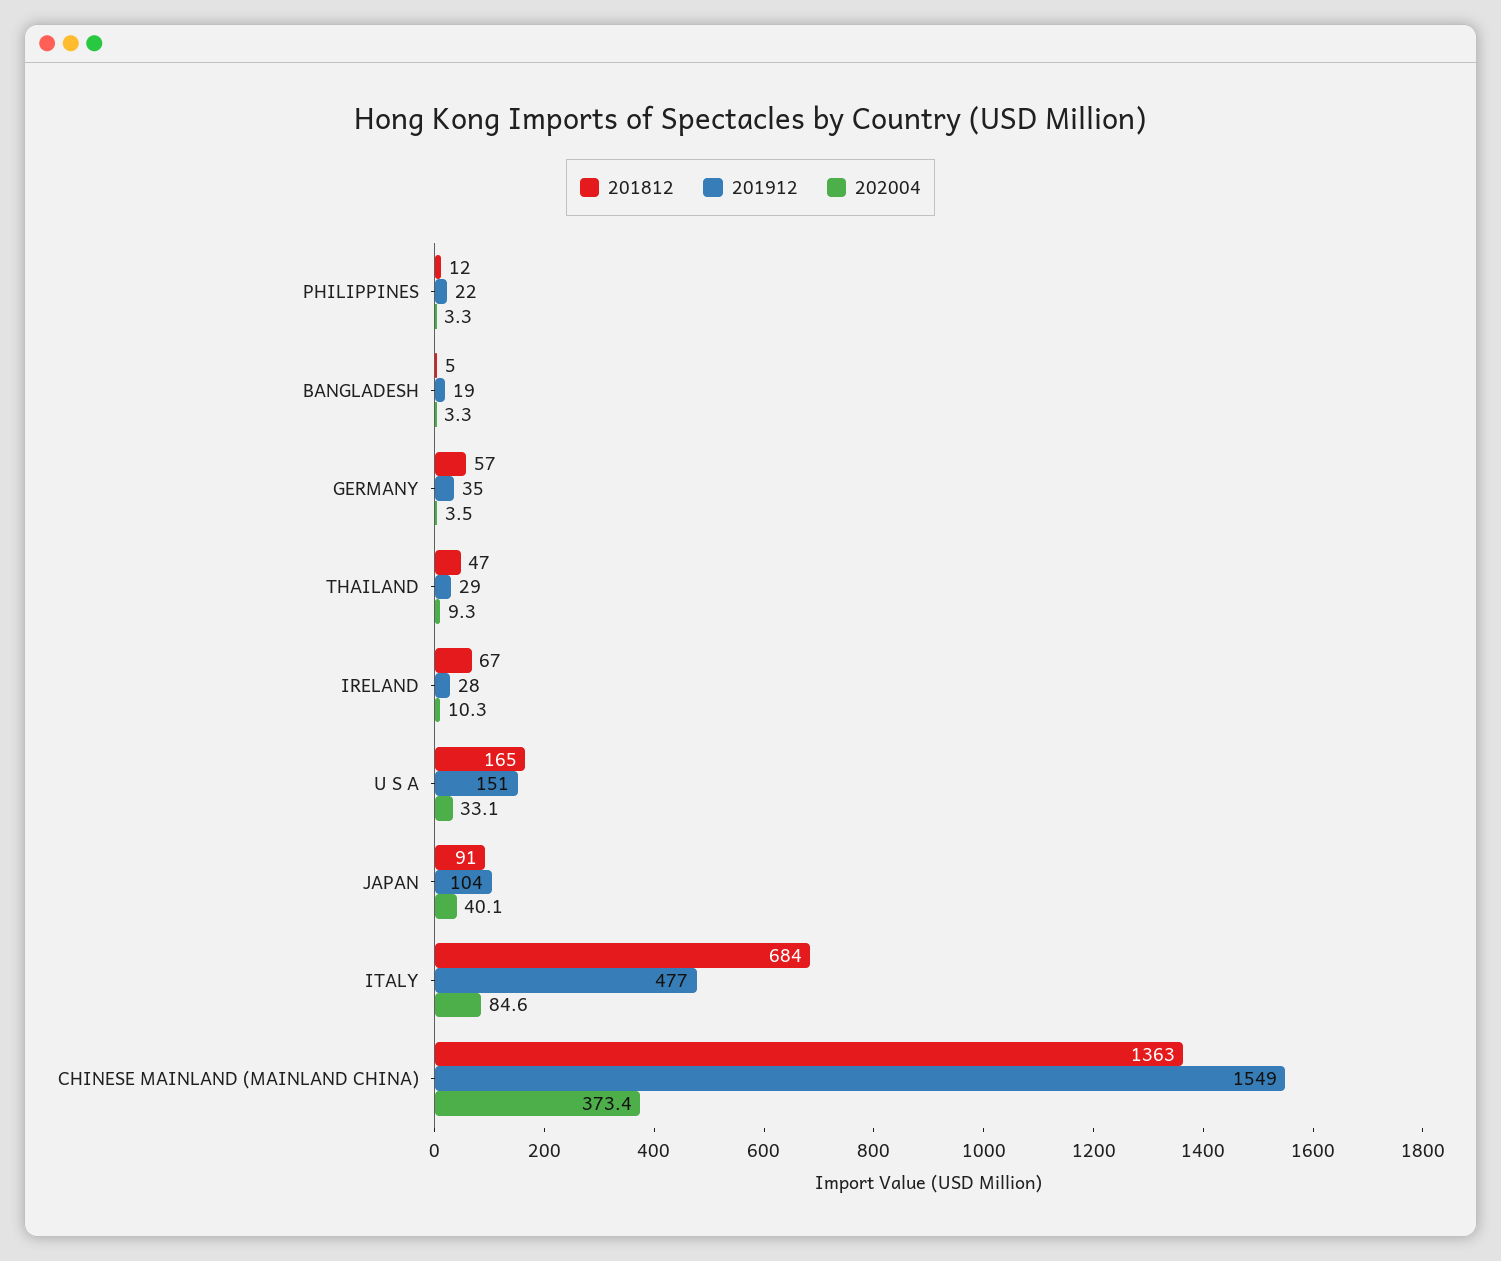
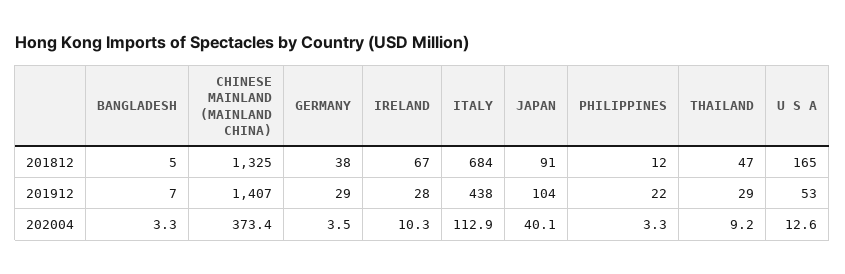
  {
    "201812": {
      "PHILIPPINES": 12,
      "BANGLADESH": 5,
-     "GERMANY": 57,
+     "GERMANY": 38,
      "THAILAND": 47,
      "IRELAND": 67,
      "U S A": 165,
      "JAPAN": 91,
      "ITALY": 684,
-     "CHINESE MAINLAND (MAINLAND CHINA)": 1363
+     "CHINESE MAINLAND (MAINLAND CHINA)": 1325
    },
    "201912": {
      "PHILIPPINES": 22,
-     "BANGLADESH": 19,
+     "BANGLADESH": 7,
-     "GERMANY": 35,
+     "GERMANY": 29,
      "THAILAND": 29,
      "IRELAND": 28,
-     "U S A": 151,
+     "U S A": 53,
      "JAPAN": 104,
-     "ITALY": 477,
+     "ITALY": 438,
-     "CHINESE MAINLAND (MAINLAND CHINA)": 1549
+     "CHINESE MAINLAND (MAINLAND CHINA)": 1407
    },
    "202004": {
      "PHILIPPINES": 3.3,
      "BANGLADESH": 3.3,
      "GERMANY": 3.5,
-     "THAILAND": 9.3,
+     "THAILAND": 9.2,
      "IRELAND": 10.3,
-     "U S A": 33.1,
+     "U S A": 12.6,
      "JAPAN": 40.1,
-     "ITALY": 84.6,
+     "ITALY": 112.9,
      "CHINESE MAINLAND (MAINLAND CHINA)": 373.4
    }
  }

